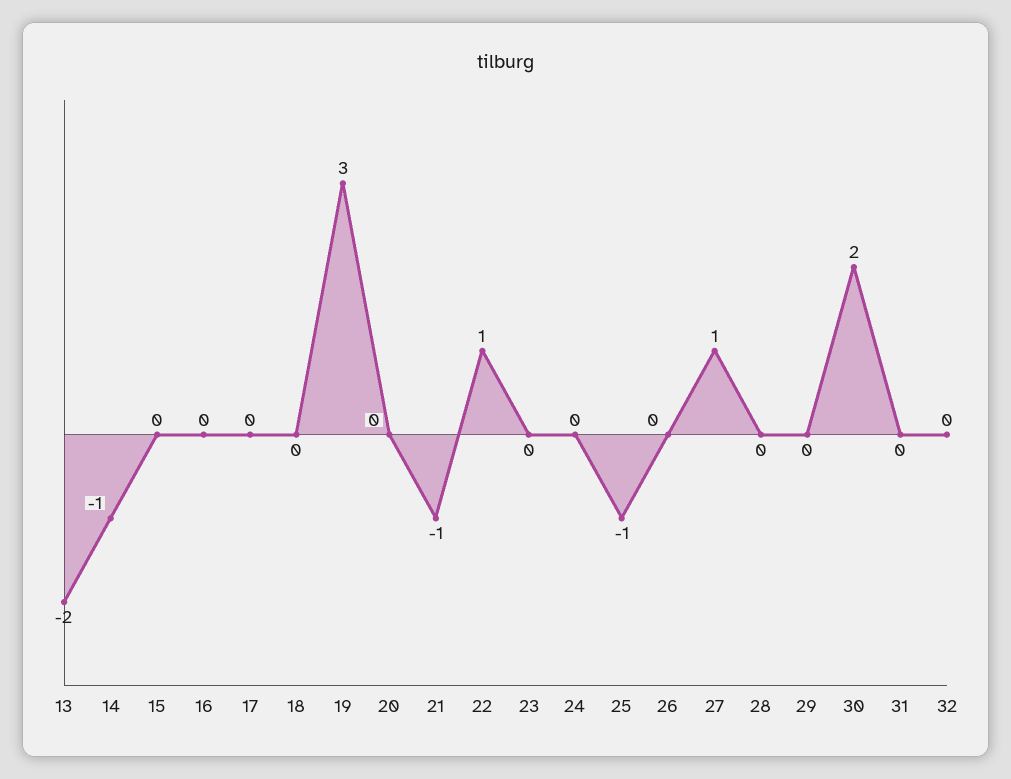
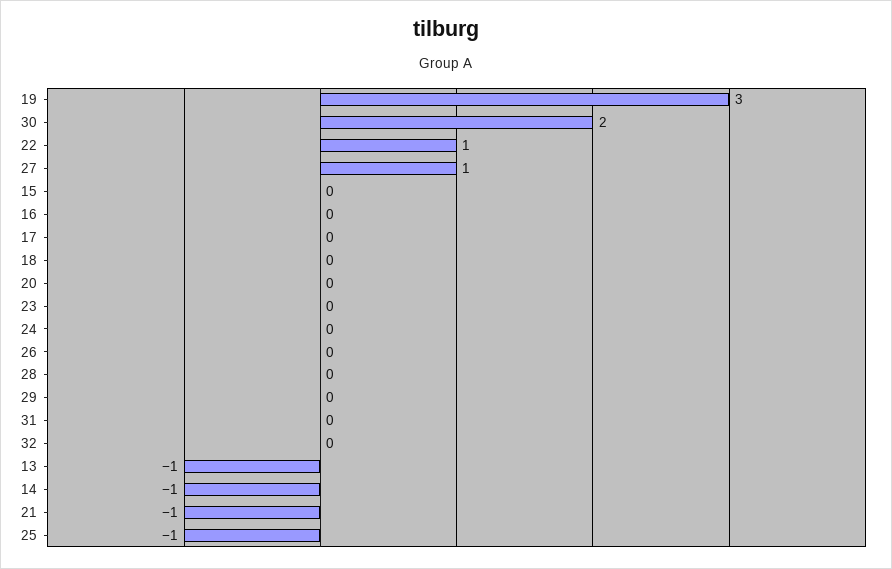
  {
-   "13": -2,
+   "13": -1,
    "14": -1,
    "15": 0,
    "16": 0,
    "17": 0,
    "18": 0,
    "19": 3,
    "20": 0,
    "21": -1,
    "22": 1,
    "23": 0,
    "24": 0,
    "25": -1,
    "26": 0,
    "27": 1,
    "28": 0,
    "29": 0,
    "30": 2,
    "31": 0,
    "32": 0
  }

